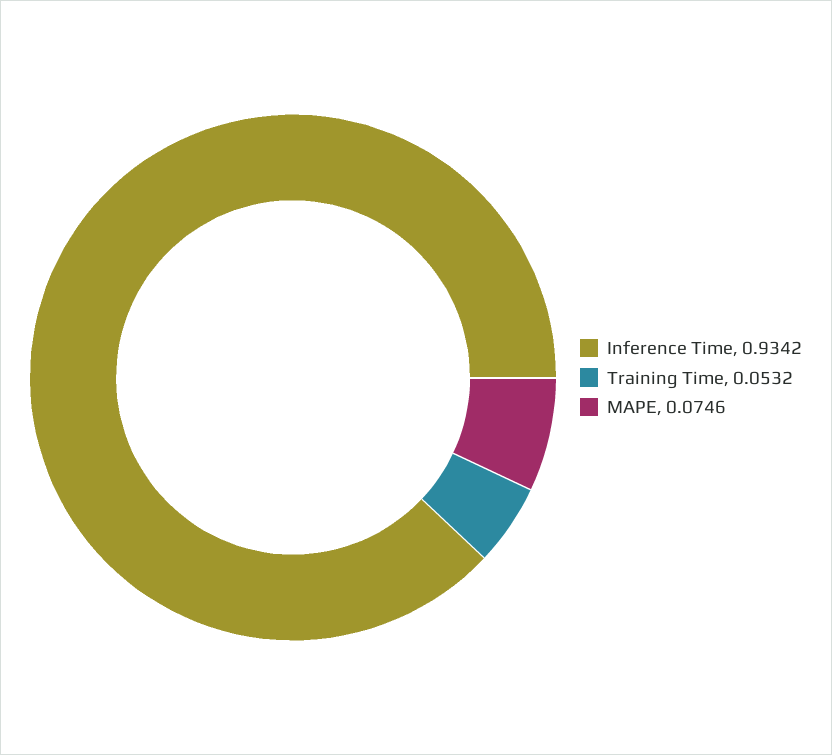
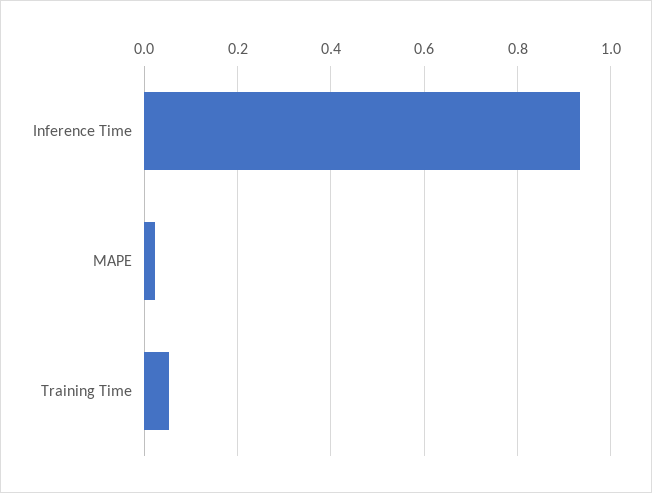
  {
    "Inference Time": 0.9342,
    "Training Time": 0.0532,
-   "MAPE": 0.0746
+   "MAPE": 0.02
  }

